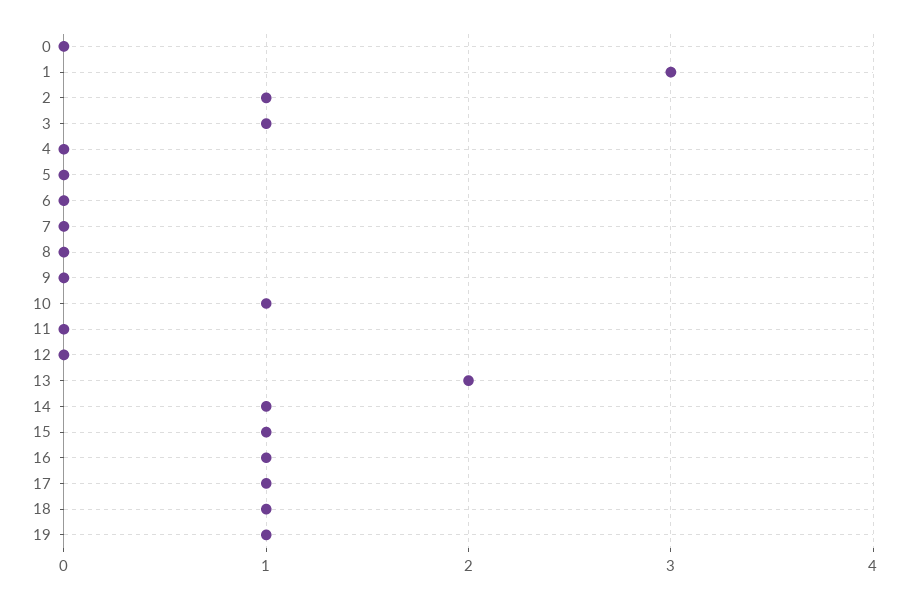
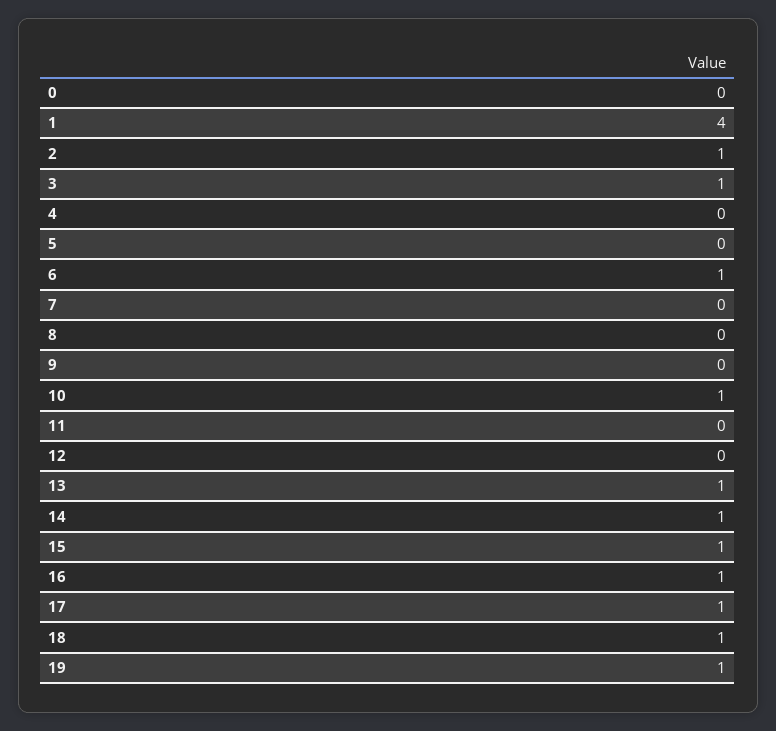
  {
    "0": 0,
-   "1": 3,
+   "1": 4,
    "2": 1,
    "3": 1,
    "4": 0,
    "5": 0,
-   "6": 0,
+   "6": 1,
    "7": 0,
    "8": 0,
    "9": 0,
    "10": 1,
    "11": 0,
    "12": 0,
-   "13": 2,
+   "13": 1,
    "14": 1,
    "15": 1,
    "16": 1,
    "17": 1,
    "18": 1,
    "19": 1
  }

